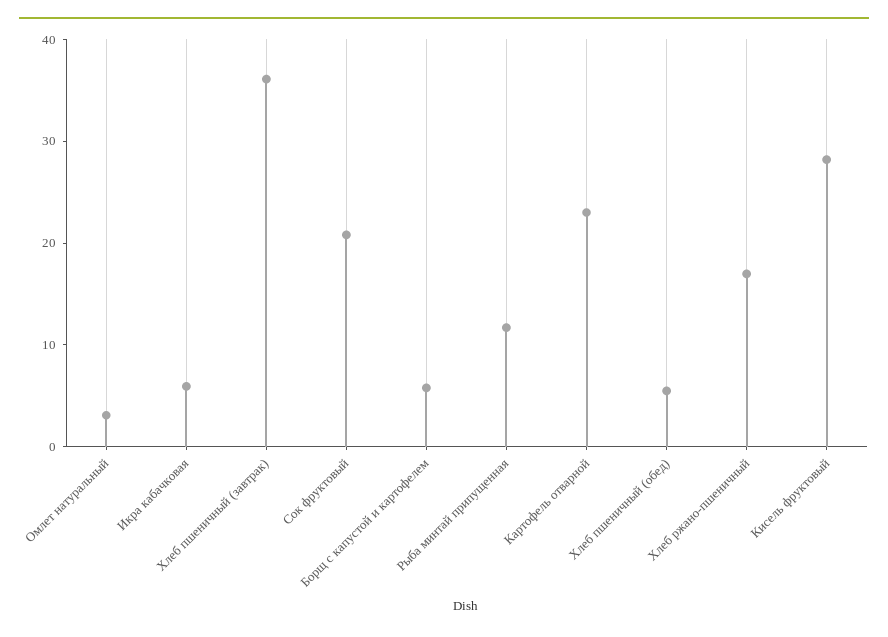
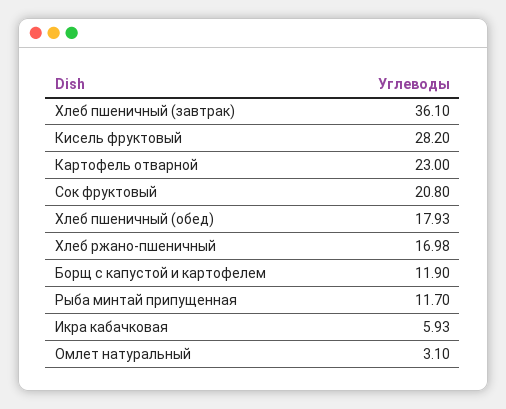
  {
    "Омлет натуральный": 3.1,
    "Икра кабачковая": 5.93,
    "Хлеб пшеничный (завтрак)": 36.1,
    "Сок фруктовый": 20.8,
-   "Борщ с капустой и картофелем": 6,
+   "Борщ с капустой и картофелем": 11.9,
    "Рыба минтай припущенная": 11.7,
    "Картофель отварной": 23,
-   "Хлеб пшеничный (обед)": 6,
+   "Хлеб пшеничный (обед)": 17.93,
    "Хлеб ржано-пшеничный": 16.98,
    "Кисель фруктовый": 28.2
  }

